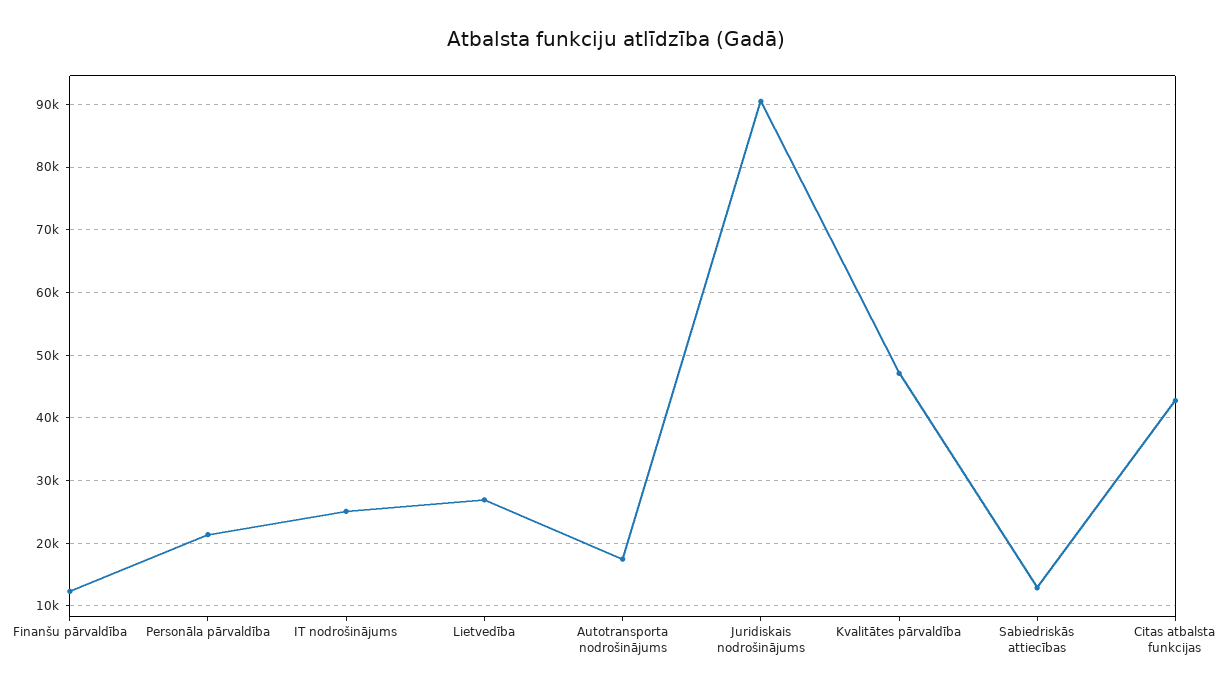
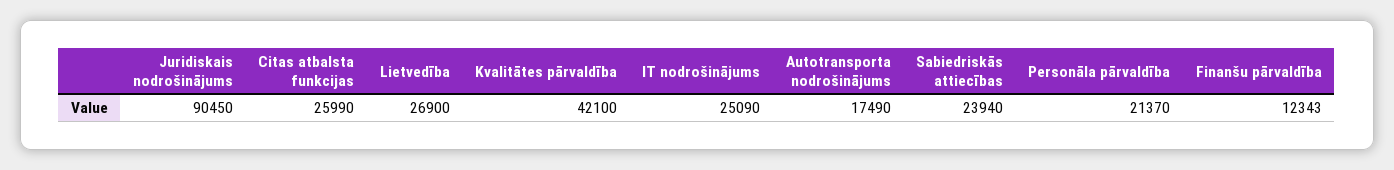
  {
    "Finanšu pārvaldība": 12343,
    "Personāla pārvaldība": 21370,
    "IT nodrošinājums": 25090,
    "Lietvedība": 26900,
    "Autotransporta nodrošinājums": 17490,
    "Juridiskais nodrošinājums": 90450,
-   "Kvalitātes pārvaldība": 47000,
+   "Kvalitātes pārvaldība": 42100,
-   "Sabiedriskās attiecības": 13000,
+   "Sabiedriskās attiecības": 23940,
-   "Citas atbalsta funkcijas": 43000
+   "Citas atbalsta funkcijas": 25990
  }

